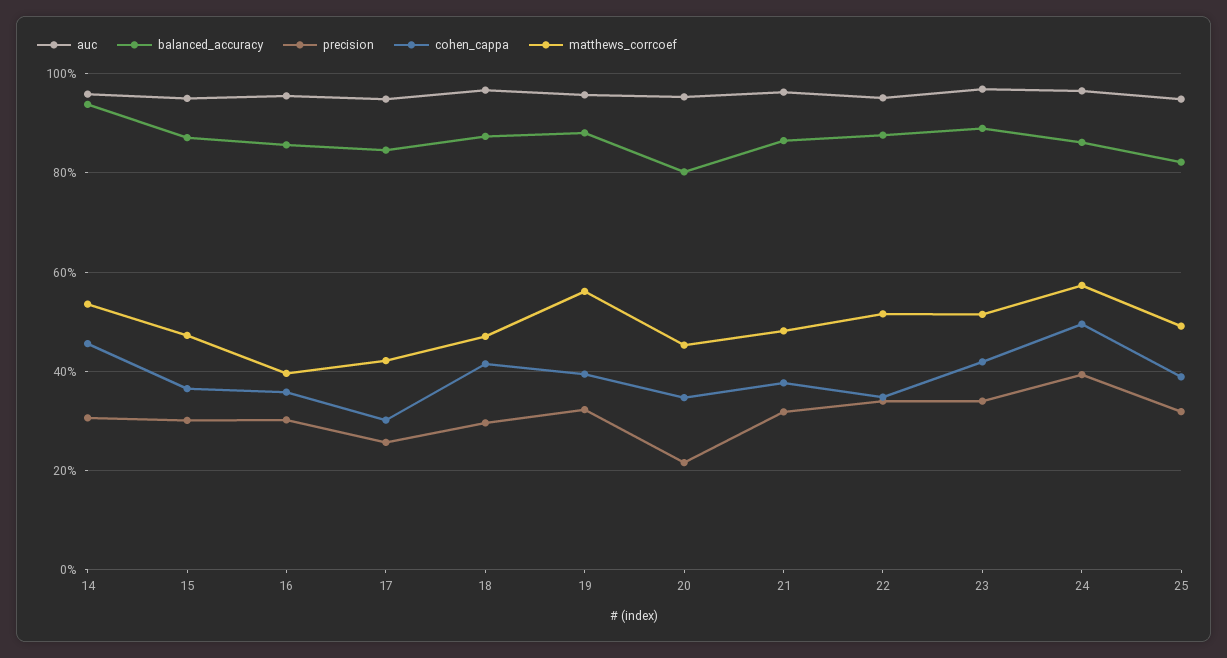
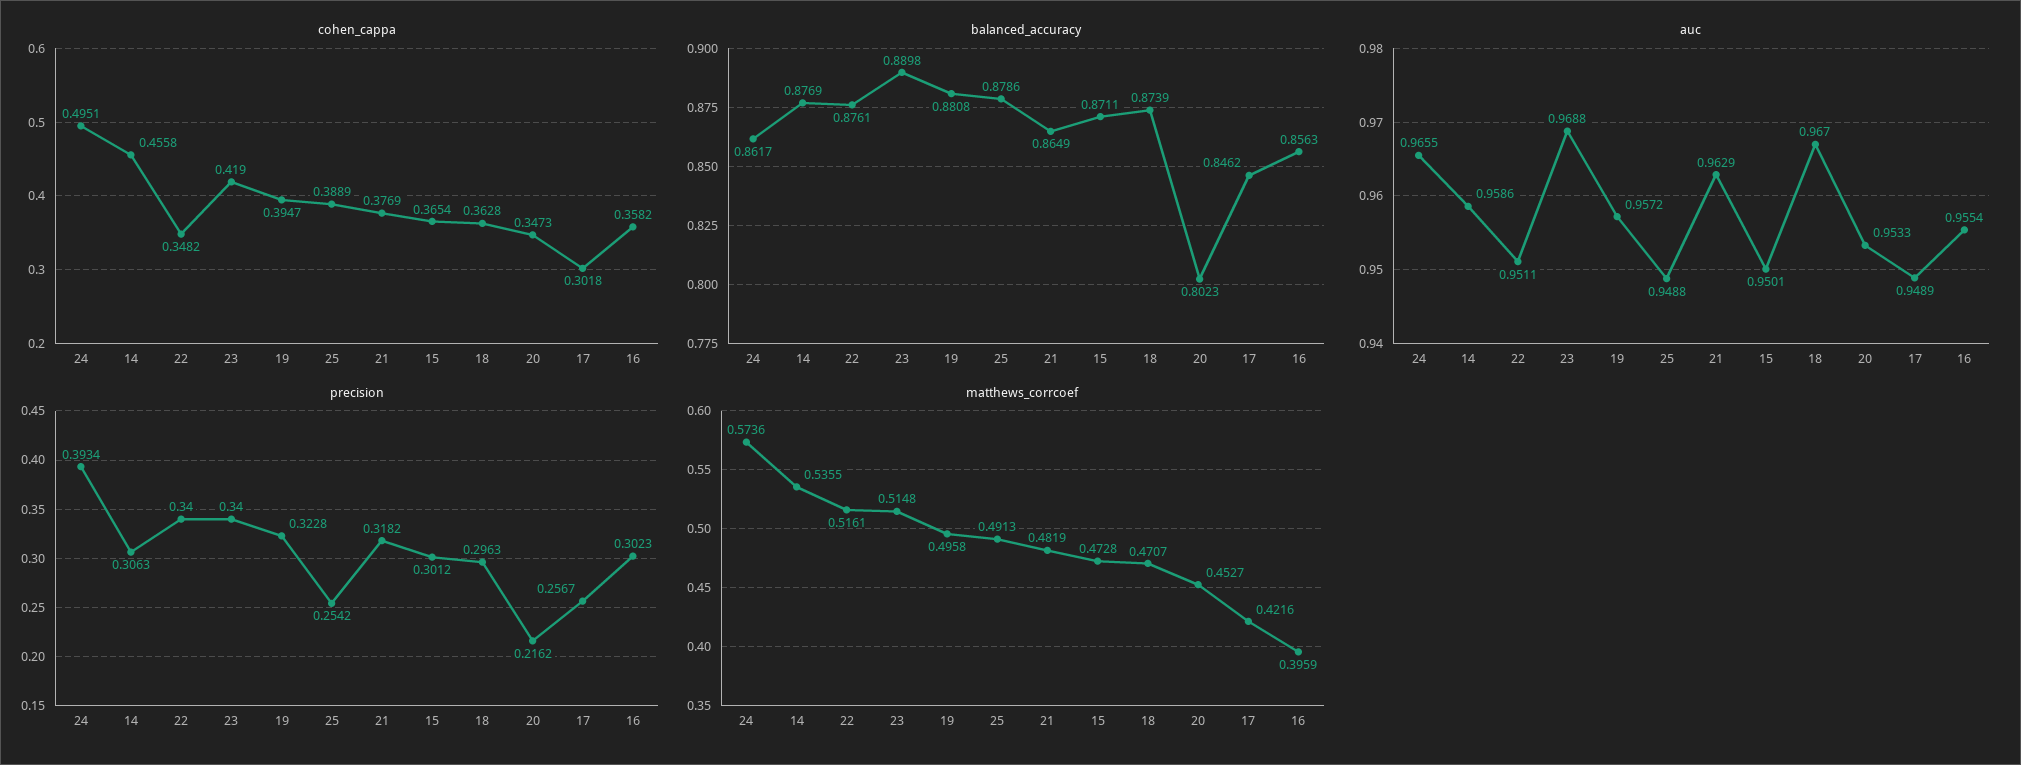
  {
    "auc": {
      "14": 0.9586,
      "15": 0.9501,
      "16": 0.9554,
      "17": 0.9489,
      "18": 0.967,
      "19": 0.9572,
      "20": 0.9533,
      "21": 0.9629,
      "22": 0.9511,
      "23": 0.9688,
      "24": 0.9655,
      "25": 0.9488
    },
    "balanced_accuracy": {
-     "14": 0.94,
+     "14": 0.8769,
      "15": 0.8711,
      "16": 0.8563,
      "17": 0.8462,
      "18": 0.8739,
      "19": 0.8808,
      "20": 0.8023,
      "21": 0.8649,
      "22": 0.8761,
      "23": 0.8898,
      "24": 0.8617,
-     "25": 0.82
+     "25": 0.8786
    },
    "precision": {
      "14": 0.3063,
      "15": 0.3012,
      "16": 0.3023,
      "17": 0.2567,
      "18": 0.2963,
      "19": 0.3228,
      "20": 0.2162,
      "21": 0.3182,
      "22": 0.34,
      "23": 0.34,
      "24": 0.3934,
-     "25": 0.32
+     "25": 0.2542
    },
    "cohen_cappa": {
      "14": 0.4558,
      "15": 0.3654,
      "16": 0.3582,
      "17": 0.3018,
-     "18": 0.42,
+     "18": 0.3628,
      "19": 0.3947,
      "20": 0.3473,
      "21": 0.3769,
      "22": 0.3482,
      "23": 0.419,
      "24": 0.4951,
      "25": 0.3889
    },
    "matthews_corrcoef": {
      "14": 0.5355,
      "15": 0.4728,
      "16": 0.3959,
      "17": 0.4216,
      "18": 0.4707,
-     "19": 0.56,
+     "19": 0.4958,
      "20": 0.4527,
      "21": 0.4819,
      "22": 0.5161,
      "23": 0.5148,
      "24": 0.5736,
      "25": 0.4913
    }
  }

